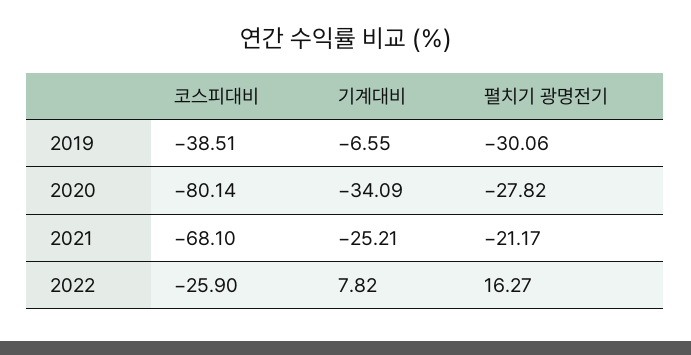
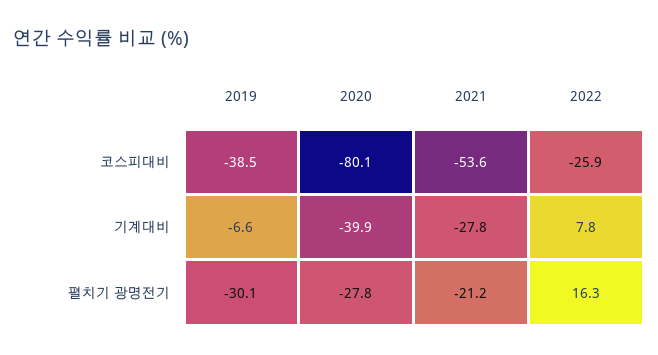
  {
    "코스피대비": {
      "2019": -38.51,
      "2020": -80.14,
-     "2021": -68.1,
+     "2021": -53.6,
      "2022": -25.9
    },
    "기계대비": {
      "2019": -6.55,
-     "2020": -34.09,
+     "2020": -39.9,
-     "2021": -25.21,
+     "2021": -27.8,
      "2022": 7.82
    },
    "펼치기 광명전기": {
      "2019": -30.06,
      "2020": -27.82,
      "2021": -21.17,
      "2022": 16.27
    }
  }

